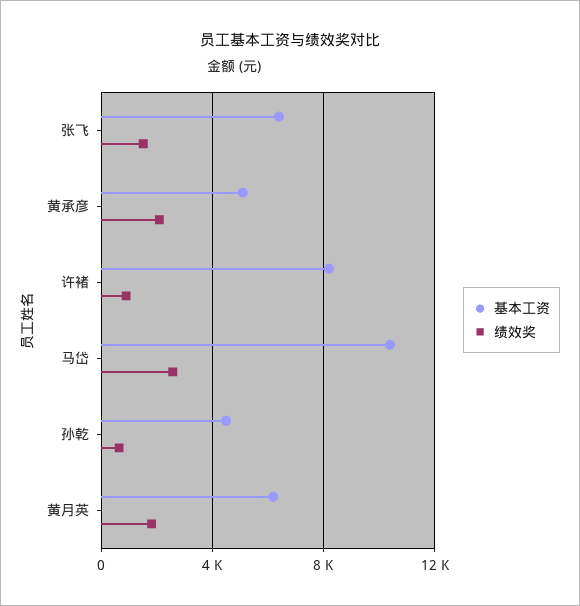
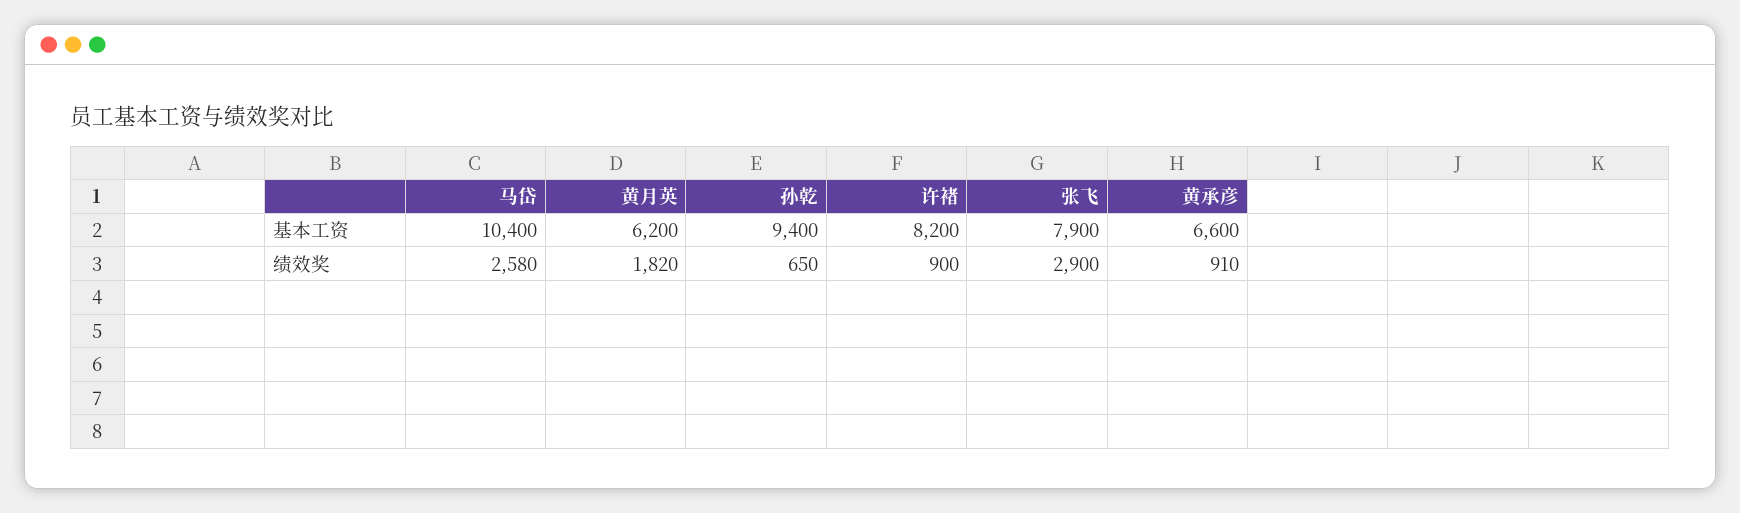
  {
    "基本工资": {
-     "张飞": 6500,
+     "张飞": 7900,
-     "黄承彦": 5000,
+     "黄承彦": 6600,
      "许褚": 8200,
      "马岱": 10400,
-     "孙乾": 4500,
+     "孙乾": 9400,
      "黄月英": 6200
    },
    "绩效奖": {
-     "张飞": 1500,
+     "张飞": 2900,
-     "黄承彦": 2000,
+     "黄承彦": 910,
      "许褚": 900,
      "马岱": 2580,
      "孙乾": 650,
      "黄月英": 1820
    }
  }

